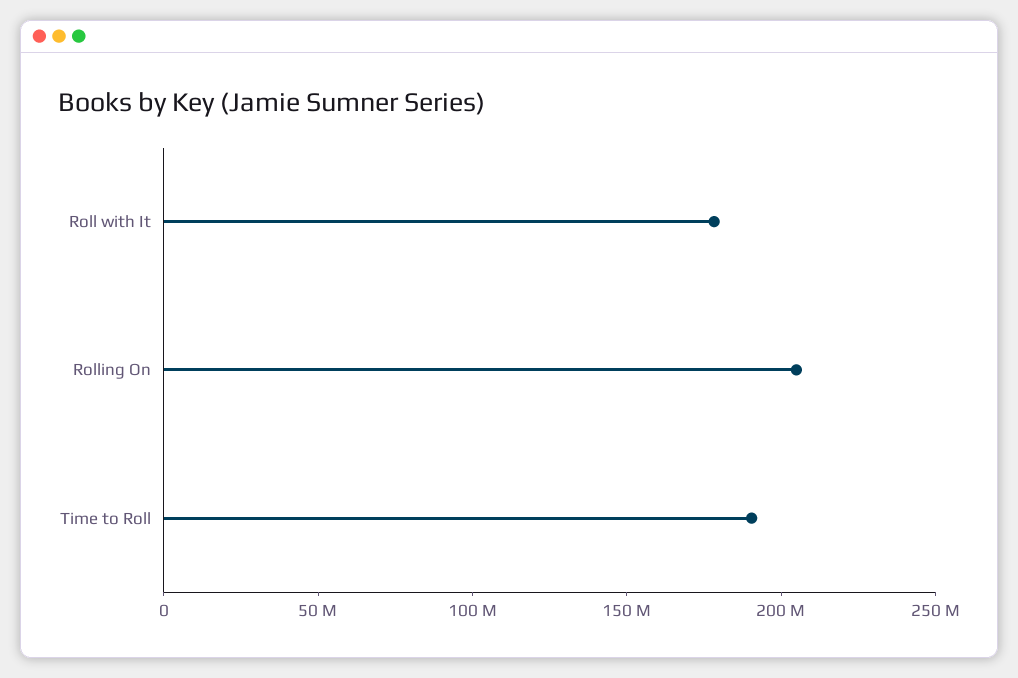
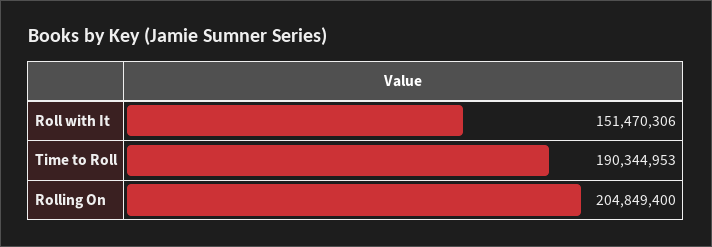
  {
-   "Roll with It": 180000000,
+   "Roll with It": 151470306,
    "Rolling On": 204849400,
    "Time to Roll": 190344953
  }

